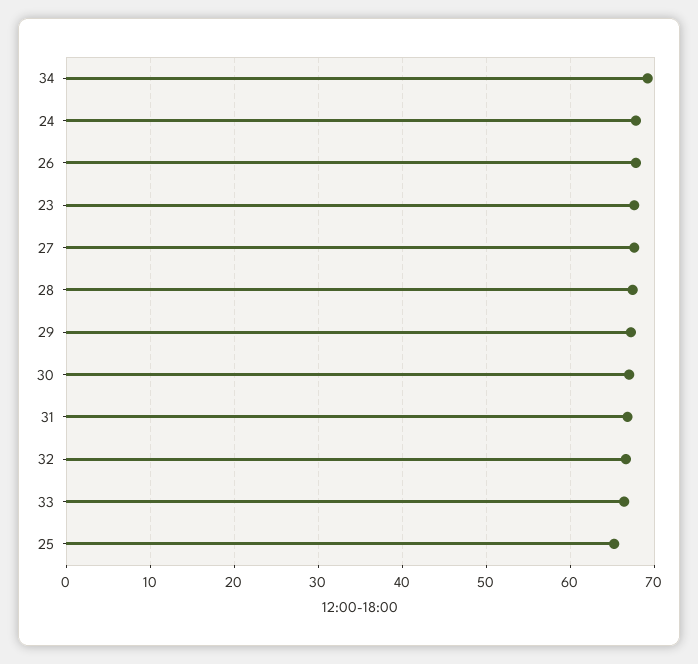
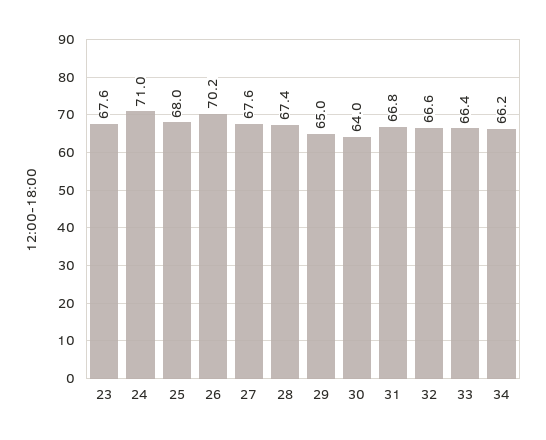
  {
-   "34": 69,
+   "34": 66.2,
-   "24": 68,
+   "24": 71,
-   "26": 68,
+   "26": 70.2,
    "23": 67.6,
    "27": 67.6,
    "28": 67.4,
-   "29": 67,
+   "29": 65,
-   "30": 67,
+   "30": 64,
    "31": 66.8,
    "32": 66.6,
    "33": 66.4,
-   "25": 65
+   "25": 68
  }

